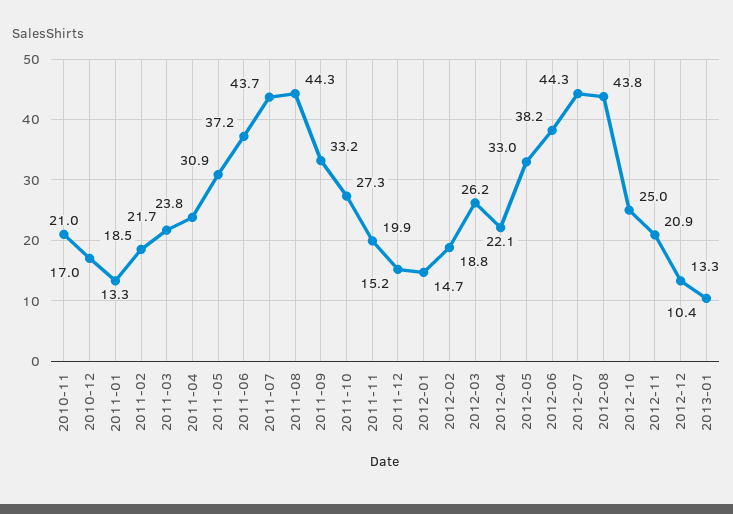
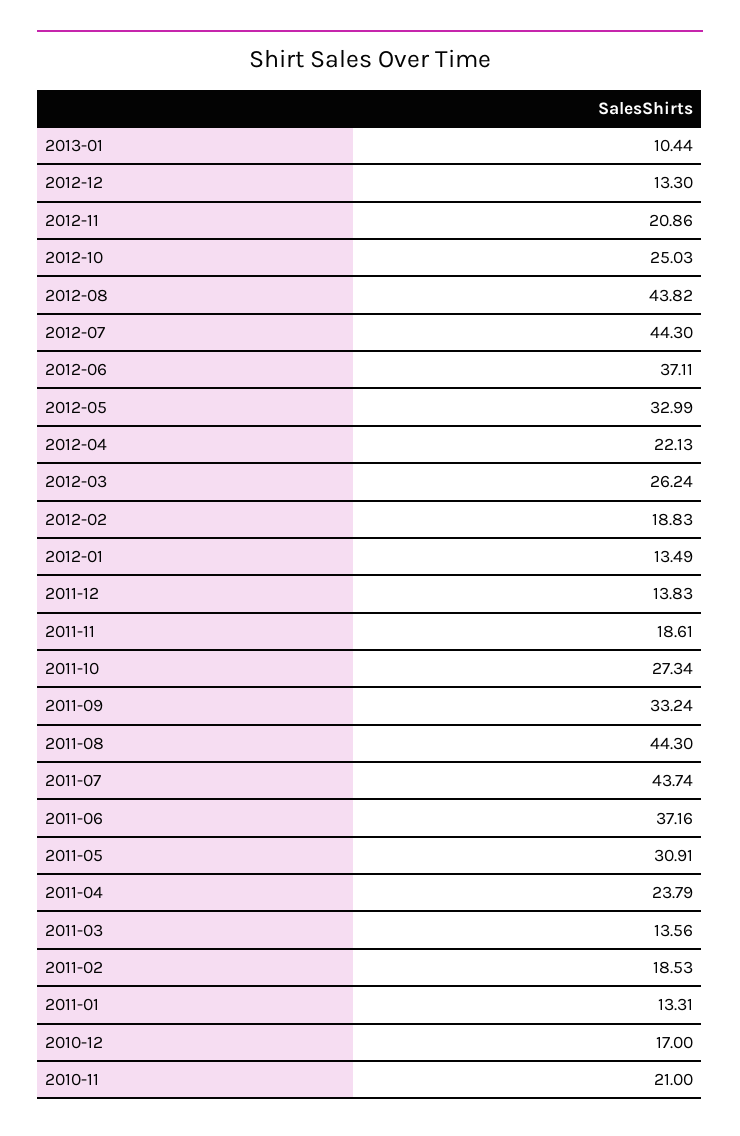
  {
    "2010-11": 21,
    "2010-12": 17,
    "2011-01": 13.31,
    "2011-02": 18.53,
-   "2011-03": 21.7,
+   "2011-03": 13.56,
    "2011-04": 23.79,
    "2011-05": 30.91,
    "2011-06": 37.16,
    "2011-07": 43.74,
    "2011-08": 44.3,
    "2011-09": 33.24,
    "2011-10": 27.34,
-   "2011-11": 19.9,
+   "2011-11": 18.61,
-   "2011-12": 15.2,
+   "2011-12": 13.83,
-   "2012-01": 14.7,
+   "2012-01": 13.49,
    "2012-02": 18.83,
    "2012-03": 26.24,
    "2012-04": 22.13,
    "2012-05": 32.99,
-   "2012-06": 38.2,
+   "2012-06": 37.11,
    "2012-07": 44.3,
    "2012-08": 43.82,
    "2012-10": 25.03,
    "2012-11": 20.86,
    "2012-12": 13.3,
    "2013-01": 10.44
  }

